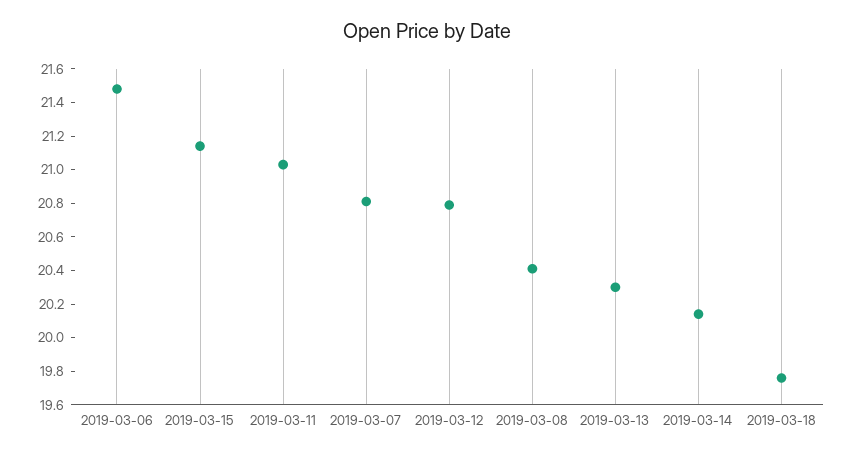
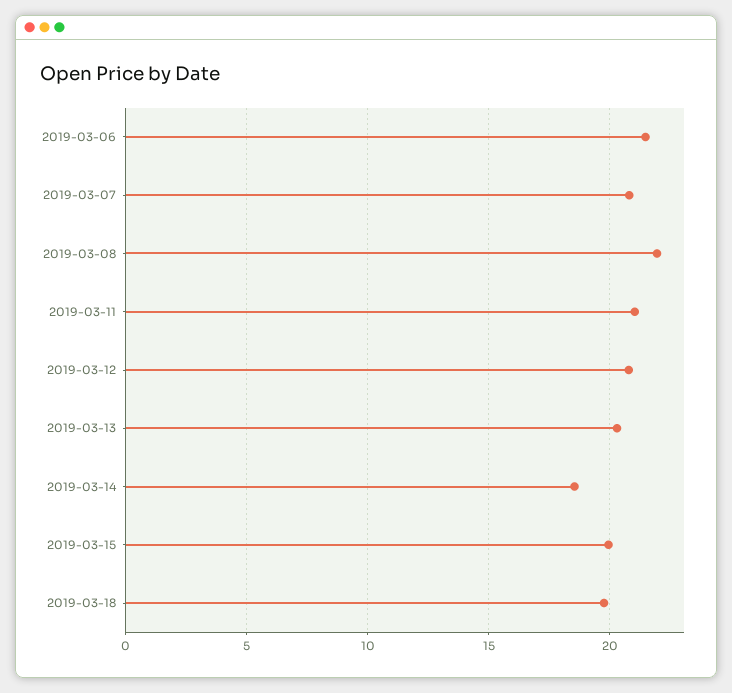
  {
    "2019-03-06": 21.5,
-   "2019-03-15": 21.15,
+   "2019-03-15": 20,
    "2019-03-11": 21.05,
    "2019-03-07": 20.8,
    "2019-03-12": 20.8,
-   "2019-03-08": 20.4,
+   "2019-03-08": 22,
    "2019-03-13": 20.3,
-   "2019-03-14": 20.15,
+   "2019-03-14": 18.5,
    "2019-03-18": 19.75
  }

